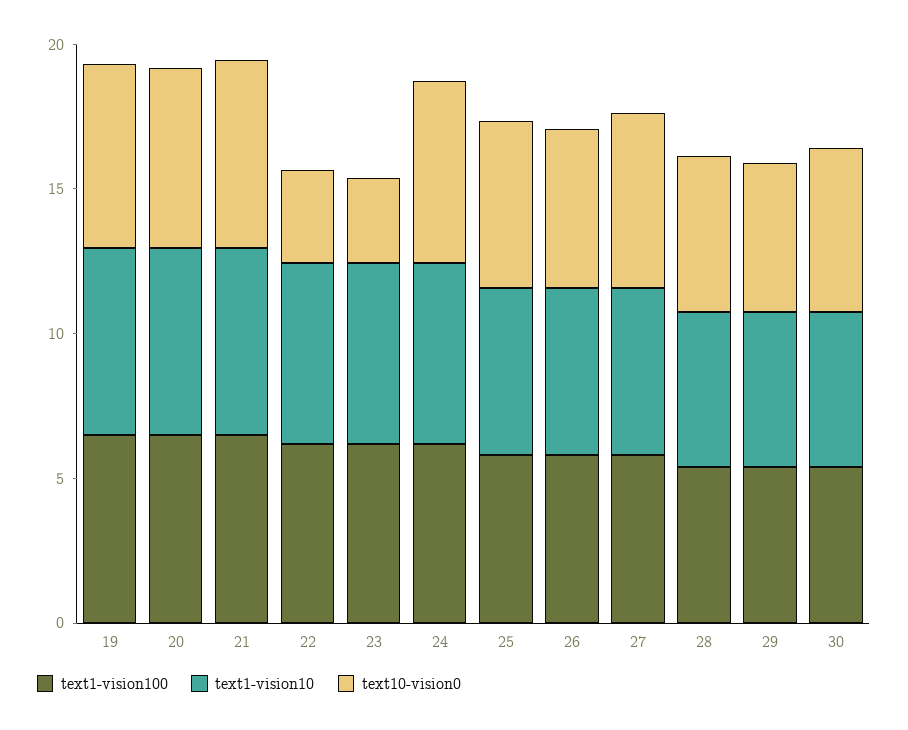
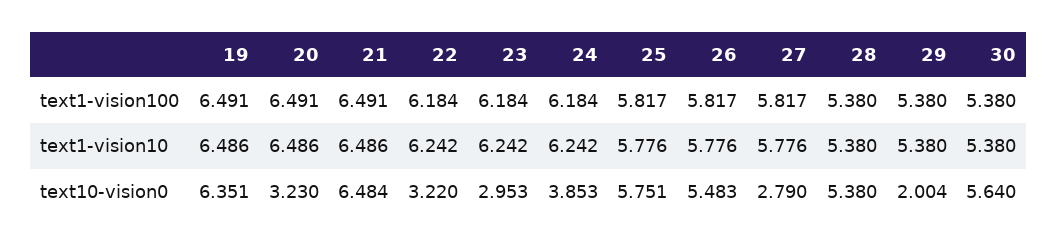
  {
    "text1-vision100": {
      "19": 6.491,
      "20": 6.491,
      "21": 6.491,
      "22": 6.184,
      "23": 6.184,
      "24": 6.184,
      "25": 5.817,
      "26": 5.817,
      "27": 5.817,
      "28": 5.38,
      "29": 5.38,
      "30": 5.38
    },
    "text1-vision10": {
      "19": 6.486,
      "20": 6.486,
      "21": 6.486,
      "22": 6.242,
      "23": 6.242,
      "24": 6.242,
      "25": 5.776,
      "26": 5.776,
      "27": 5.776,
      "28": 5.38,
      "29": 5.38,
      "30": 5.38
    },
    "text10-vision0": {
      "19": 6.351,
-     "20": 6,
+     "20": 3.23,
      "21": 6.484,
      "22": 3.22,
      "23": 2.953,
-     "24": 6,
+     "24": 3.853,
      "25": 5.751,
      "26": 5.483,
-     "27": 6,
+     "27": 2.79,
      "28": 5.38,
-     "29": 5,
+     "29": 2.004,
      "30": 5.64
    }
  }

